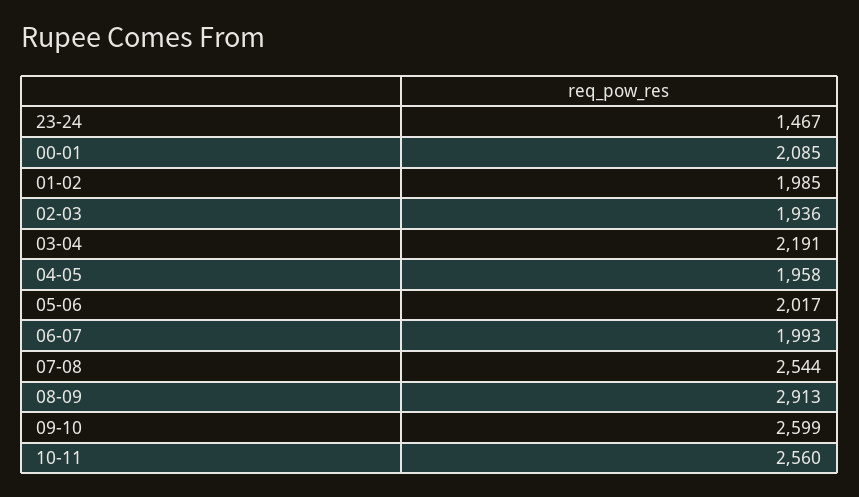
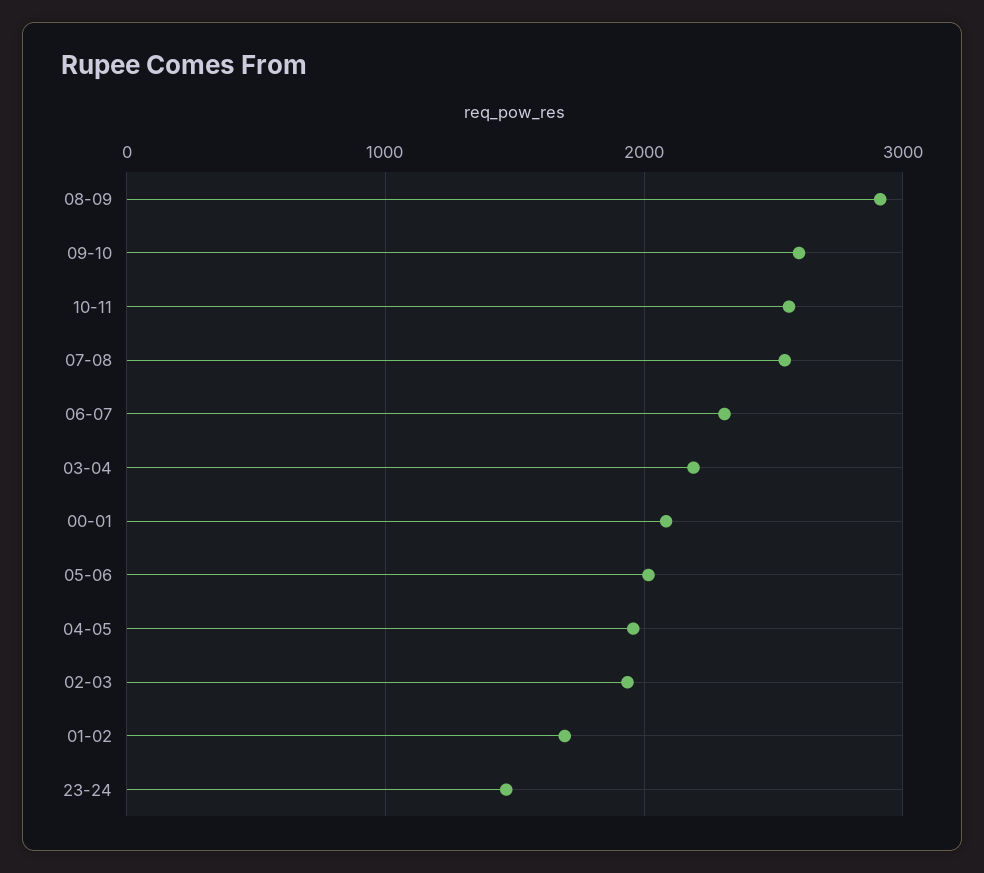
  {
    "23-24": 1467,
    "00-01": 2085,
-   "01-02": 1985,
+   "01-02": 1700,
    "02-03": 1936,
    "03-04": 2191,
    "04-05": 1958,
    "05-06": 2017,
-   "06-07": 1993,
+   "06-07": 2300,
    "07-08": 2544,
    "08-09": 2913,
    "09-10": 2599,
    "10-11": 2560
  }

